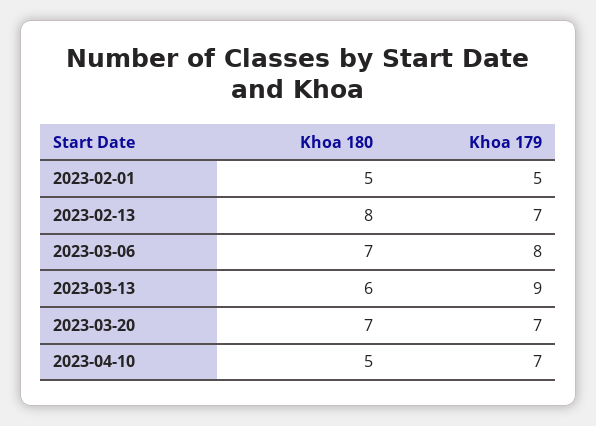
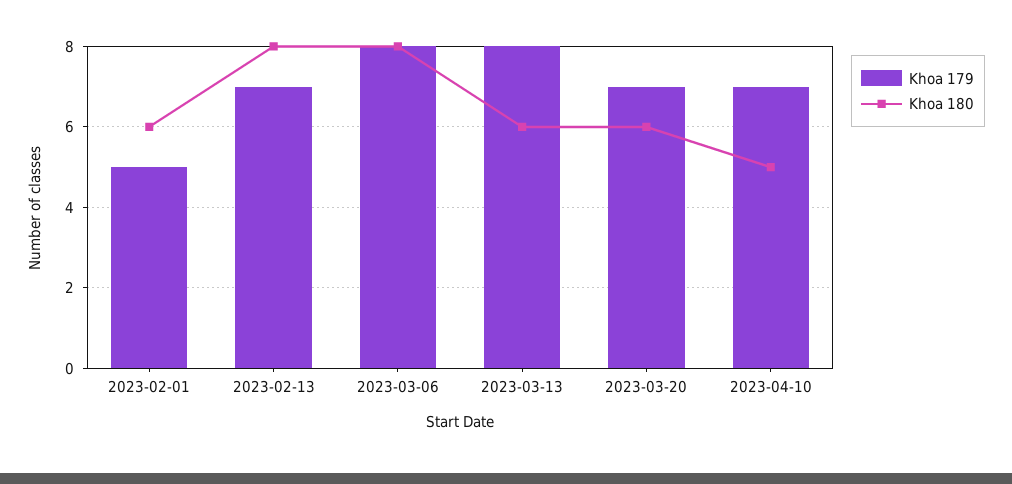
  {
    "Khoa 180": {
-     "2023-02-01": 5,
+     "2023-02-01": 6,
      "2023-02-13": 8,
-     "2023-03-06": 7,
+     "2023-03-06": 8,
      "2023-03-13": 6,
-     "2023-03-20": 7,
+     "2023-03-20": 6,
      "2023-04-10": 5
    },
    "Khoa 179": {
      "2023-02-01": 5,
      "2023-02-13": 7,
      "2023-03-06": 8,
-     "2023-03-13": 9,
+     "2023-03-13": 8,
      "2023-03-20": 7,
      "2023-04-10": 7
    }
  }

